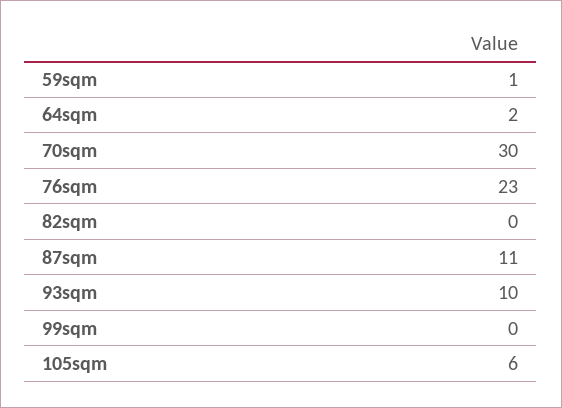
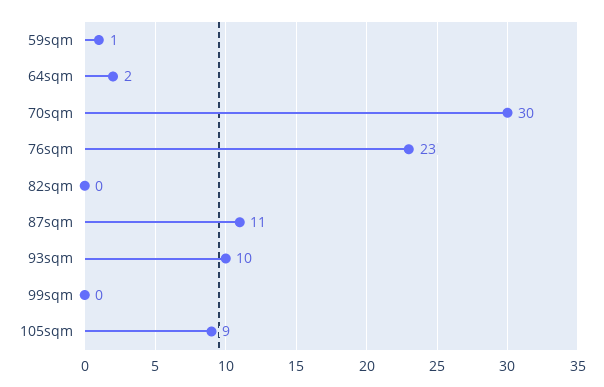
  {
    "59sqm": 1,
    "64sqm": 2,
    "70sqm": 30,
    "76sqm": 23,
    "82sqm": 0,
    "87sqm": 11,
    "93sqm": 10,
    "99sqm": 0,
-   "105sqm": 6
+   "105sqm": 9
  }

